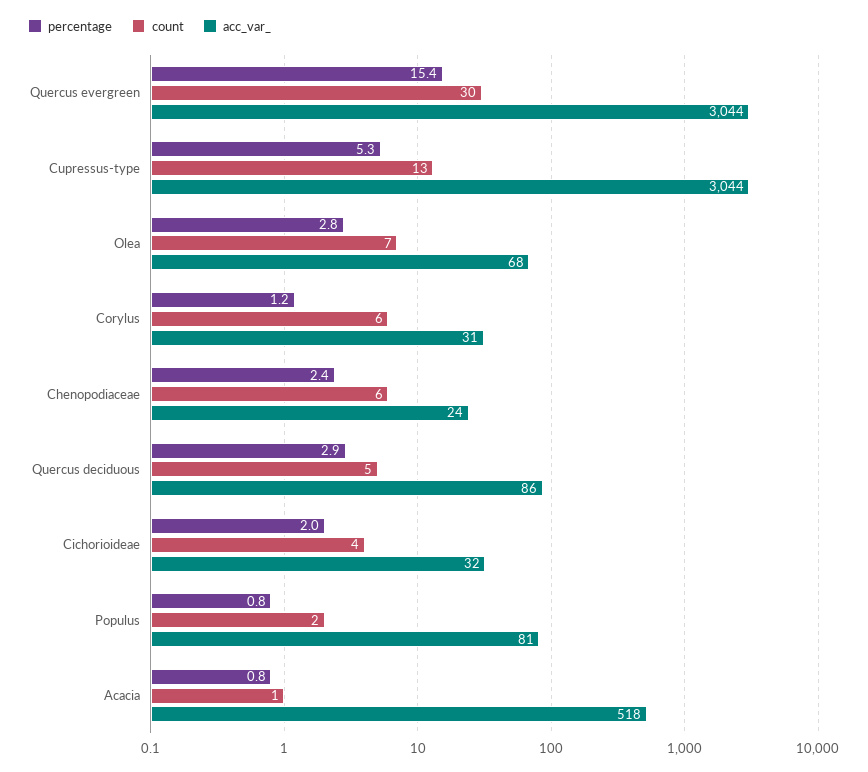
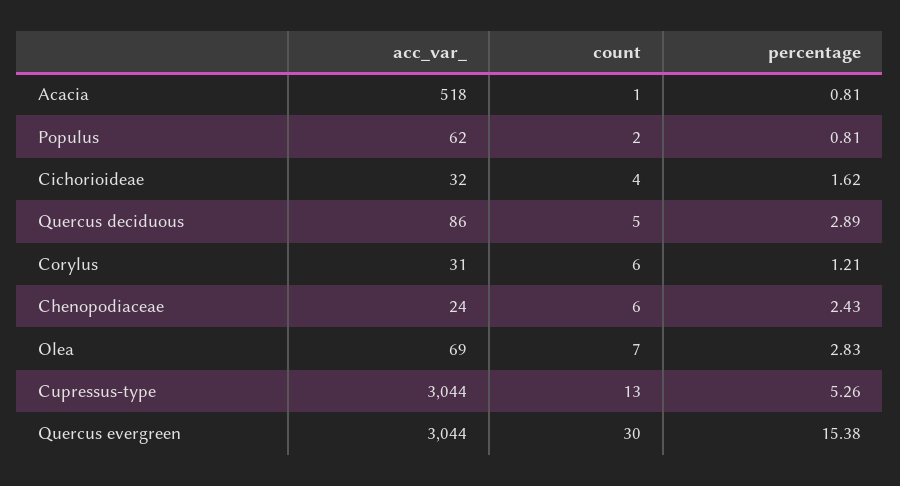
  {
    "percentage": {
      "Quercus evergreen": 15.38,
      "Cupressus-type": 5.26,
      "Olea": 2.83,
      "Corylus": 1.21,
      "Chenopodiaceae": 2.43,
      "Quercus deciduous": 2.89,
-     "Cichorioideae": 2,
+     "Cichorioideae": 1.62,
      "Populus": 0.81,
      "Acacia": 0.81
    },
    "count": {
      "Quercus evergreen": 30,
      "Cupressus-type": 13,
      "Olea": 7,
      "Corylus": 6,
      "Chenopodiaceae": 6,
      "Quercus deciduous": 5,
      "Cichorioideae": 4,
      "Populus": 2,
      "Acacia": 1
    },
    "acc_var_": {
      "Quercus evergreen": 3044,
      "Cupressus-type": 3044,
-     "Olea": 68,
+     "Olea": 69,
      "Corylus": 31,
      "Chenopodiaceae": 24,
      "Quercus deciduous": 86,
      "Cichorioideae": 32,
-     "Populus": 81,
+     "Populus": 62,
      "Acacia": 518
    }
  }

